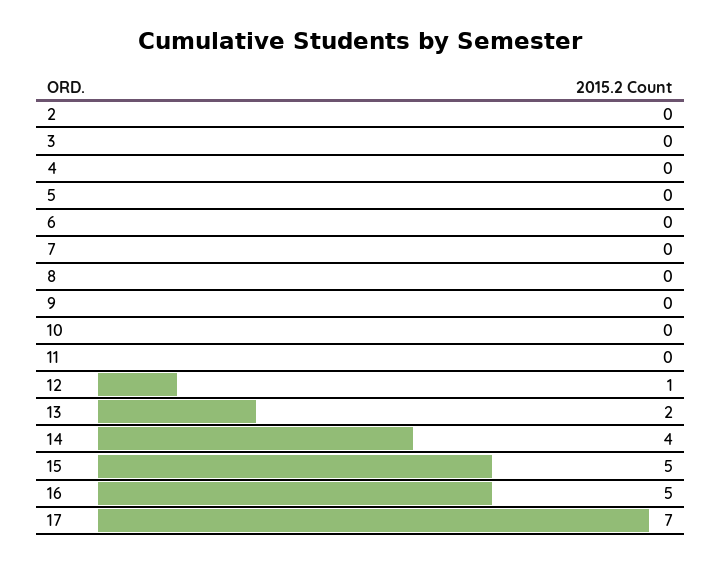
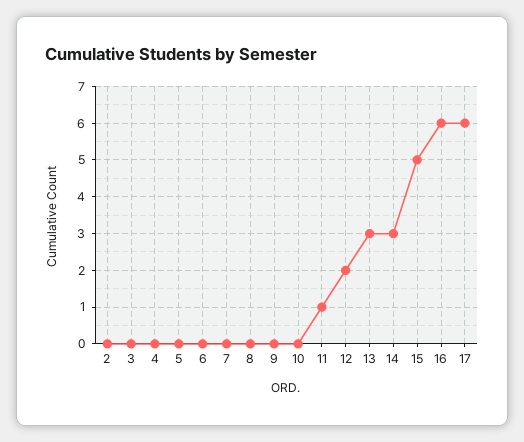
  {
    "2": 0,
    "3": 0,
    "4": 0,
    "5": 0,
    "6": 0,
    "7": 0,
    "8": 0,
    "9": 0,
    "10": 0,
-   "11": 0,
+   "11": 1,
-   "12": 1,
+   "12": 2,
-   "13": 2,
+   "13": 3,
-   "14": 4,
+   "14": 3,
    "15": 5,
-   "16": 5,
+   "16": 6,
-   "17": 7
+   "17": 6
  }

